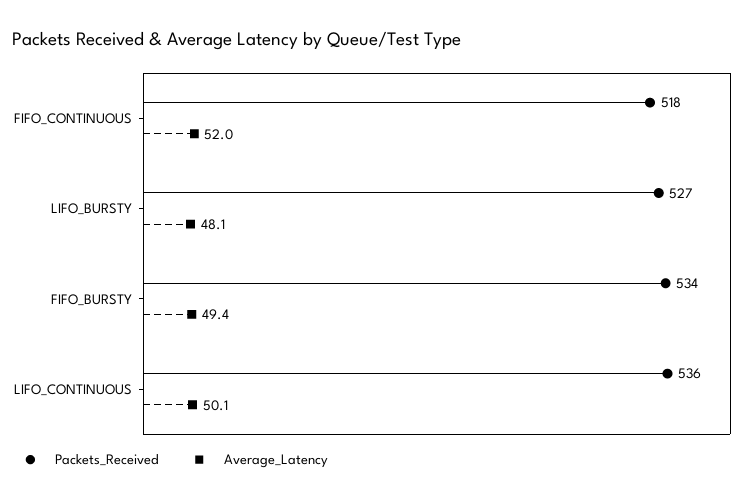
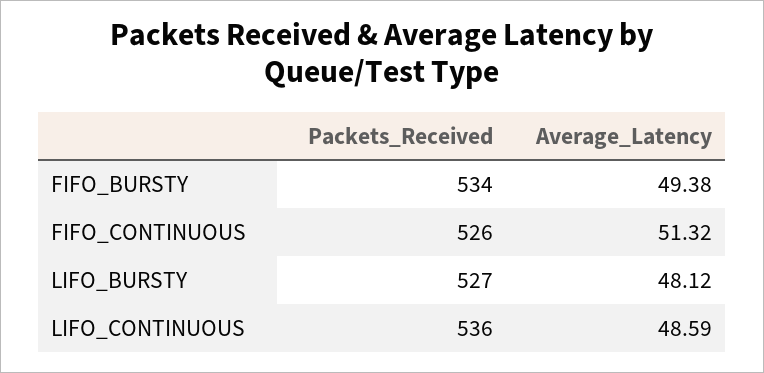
  {
    "Packets_Received": {
-     "FIFO_CONTINUOUS": 518,
+     "FIFO_CONTINUOUS": 526,
      "LIFO_BURSTY": 527,
      "FIFO_BURSTY": 534,
      "LIFO_CONTINUOUS": 536
    },
    "Average_Latency": {
-     "FIFO_CONTINUOUS": 52,
+     "FIFO_CONTINUOUS": 51.32,
      "LIFO_BURSTY": 48.12,
      "FIFO_BURSTY": 49.38,
-     "LIFO_CONTINUOUS": 50.1
+     "LIFO_CONTINUOUS": 48.59
    }
  }

